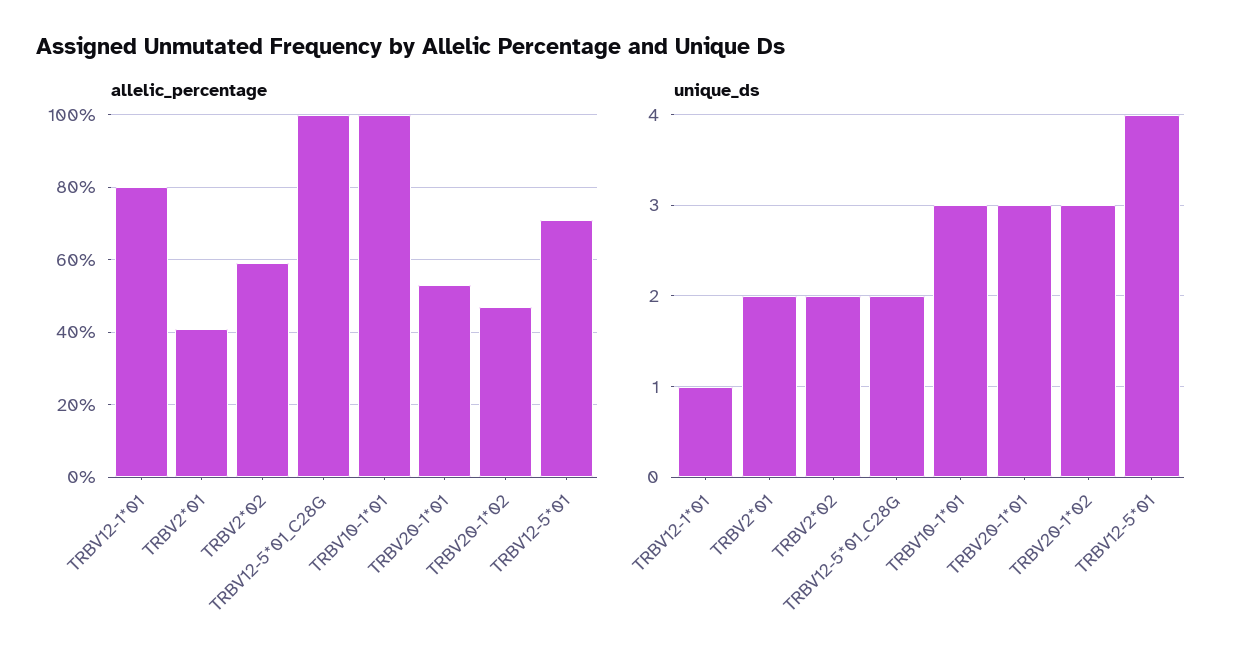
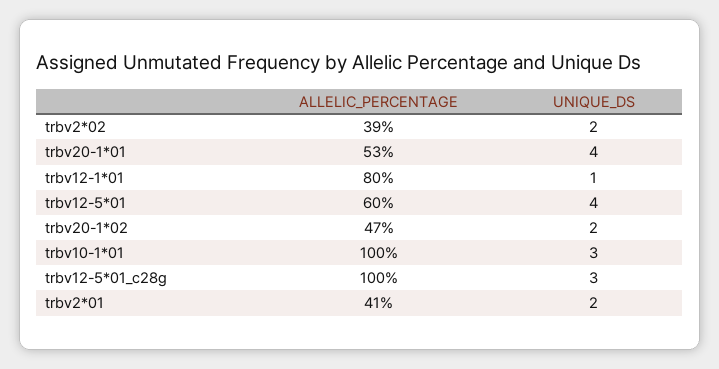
  {
    "allelic_percentage": {
      "TRBV12-1*01": 80,
      "TRBV2*01": 41,
-     "TRBV2*02": 60,
+     "TRBV2*02": 39,
      "TRBV12-5*01_C28G": 100,
      "TRBV10-1*01": 100,
      "TRBV20-1*01": 53,
      "TRBV20-1*02": 47,
-     "TRBV12-5*01": 70
+     "TRBV12-5*01": 60
    },
    "unique_ds": {
      "TRBV12-1*01": 1,
      "TRBV2*01": 2,
      "TRBV2*02": 2,
-     "TRBV12-5*01_C28G": 2,
+     "TRBV12-5*01_C28G": 3,
      "TRBV10-1*01": 3,
-     "TRBV20-1*01": 3,
+     "TRBV20-1*01": 4,
-     "TRBV20-1*02": 3,
+     "TRBV20-1*02": 2,
      "TRBV12-5*01": 4
    }
  }

